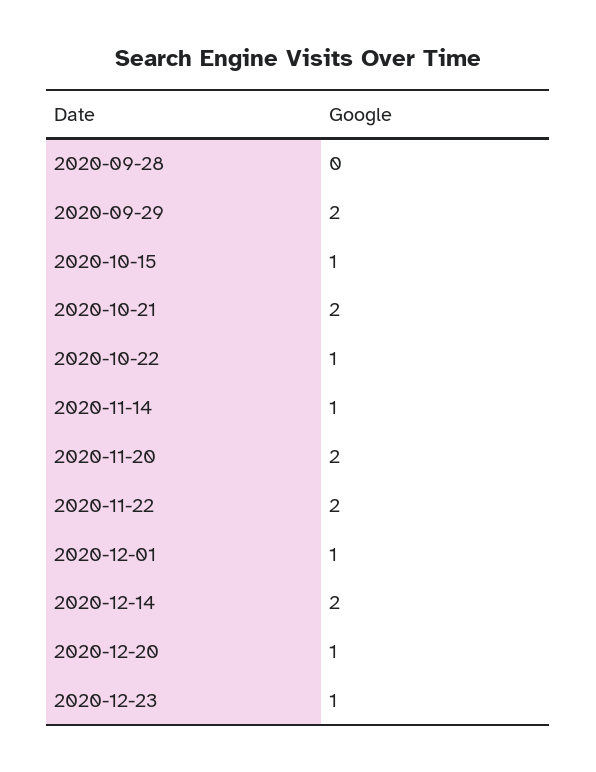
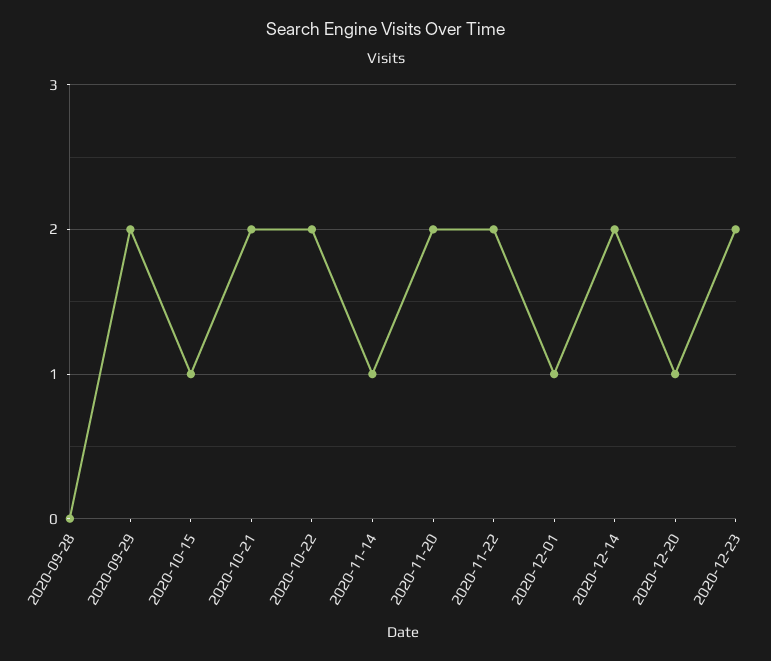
  {
    "2020-09-28": 0,
    "2020-09-29": 2,
    "2020-10-15": 1,
    "2020-10-21": 2,
-   "2020-10-22": 1,
+   "2020-10-22": 2,
    "2020-11-14": 1,
    "2020-11-20": 2,
    "2020-11-22": 2,
    "2020-12-01": 1,
    "2020-12-14": 2,
    "2020-12-20": 1,
-   "2020-12-23": 1
+   "2020-12-23": 2
  }

